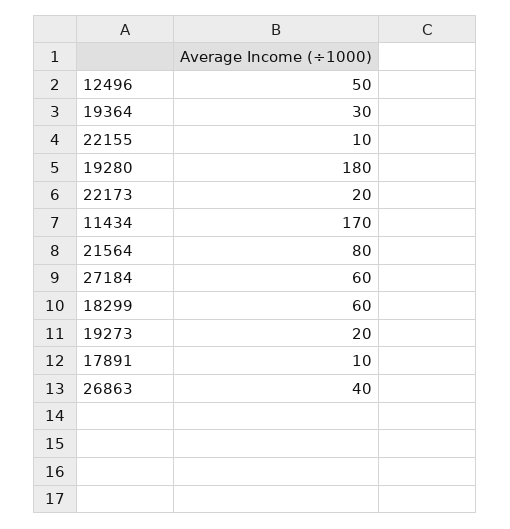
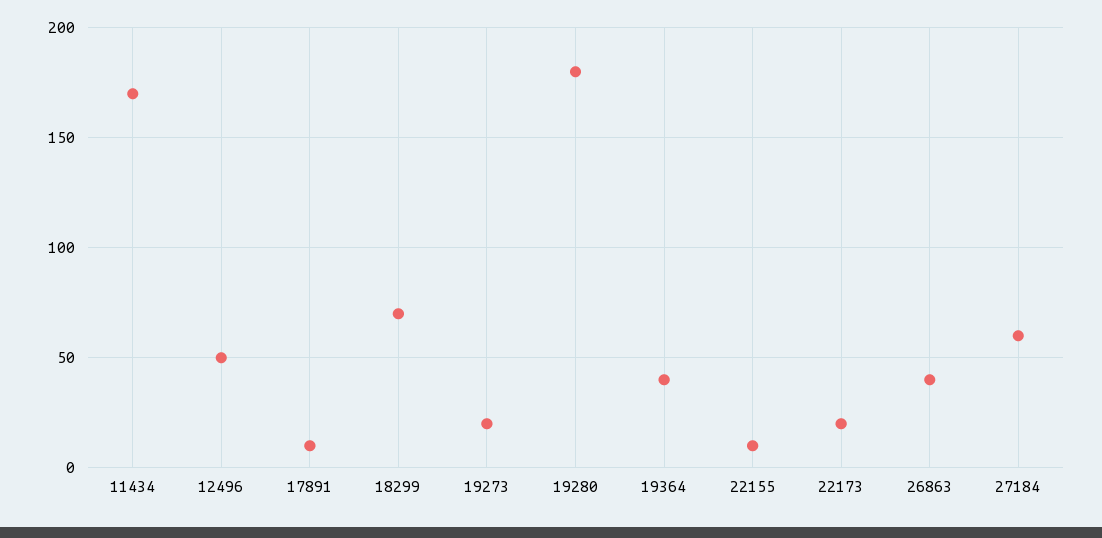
  {
    "12496": 50,
-   "19364": 30,
+   "19364": 40,
    "22155": 10,
    "19280": 180,
    "22173": 20,
    "11434": 170,
-   "21564": 80,
    "27184": 60,
-   "18299": 60,
+   "18299": 70,
    "19273": 20,
    "17891": 10,
    "26863": 40
  }

